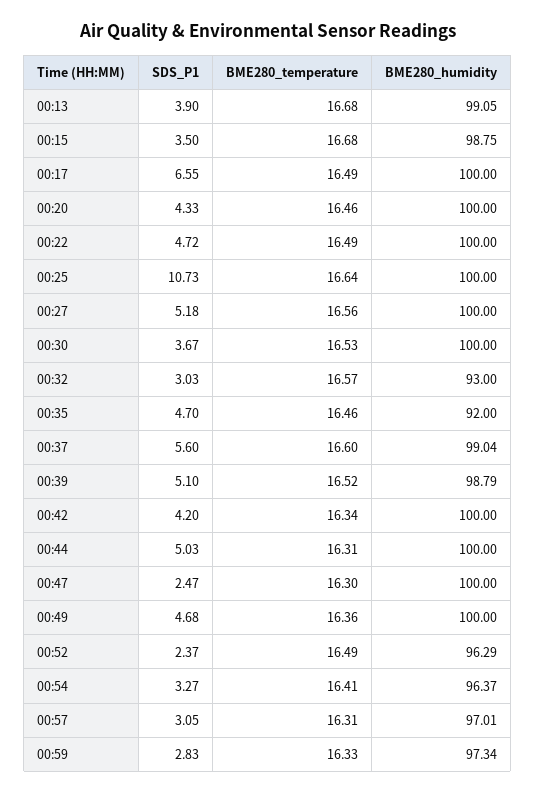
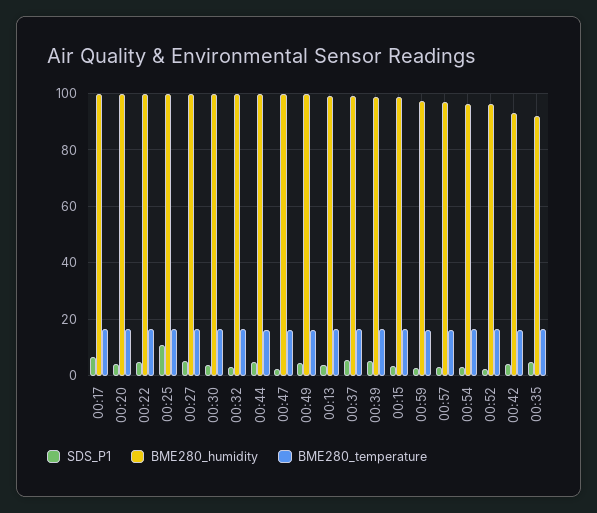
  {
    "SDS_P1": {
      "00:13": 3.9,
      "00:15": 3.5,
      "00:17": 6.55,
      "00:20": 4.33,
      "00:22": 4.72,
      "00:25": 10.73,
      "00:27": 5.18,
      "00:30": 3.67,
      "00:32": 3.03,
      "00:35": 4.7,
      "00:37": 5.6,
      "00:39": 5.1,
      "00:42": 4.2,
      "00:44": 5.03,
      "00:47": 2.47,
      "00:49": 4.68,
      "00:52": 2.37,
      "00:54": 3.27,
      "00:57": 3.05,
      "00:59": 2.83
    },
    "BME280_temperature": {
      "00:13": 16.68,
      "00:15": 16.68,
      "00:17": 16.49,
      "00:20": 16.46,
      "00:22": 16.49,
      "00:25": 16.64,
      "00:27": 16.56,
      "00:30": 16.53,
      "00:32": 16.57,
      "00:35": 16.46,
      "00:37": 16.6,
      "00:39": 16.52,
      "00:42": 16.34,
      "00:44": 16.31,
      "00:47": 16.3,
      "00:49": 16.36,
      "00:52": 16.49,
      "00:54": 16.41,
      "00:57": 16.31,
      "00:59": 16.33
    },
    "BME280_humidity": {
      "00:13": 99.05,
      "00:15": 98.75,
      "00:17": 100,
      "00:20": 100,
      "00:22": 100,
      "00:25": 100,
      "00:27": 100,
      "00:30": 100,
-     "00:32": 93,
+     "00:32": 100,
      "00:35": 92,
      "00:37": 99.04,
      "00:39": 98.79,
-     "00:42": 100,
+     "00:42": 92.5,
      "00:44": 100,
      "00:47": 100,
      "00:49": 100,
      "00:52": 96.29,
      "00:54": 96.37,
      "00:57": 97.01,
      "00:59": 97.34
    }
  }

